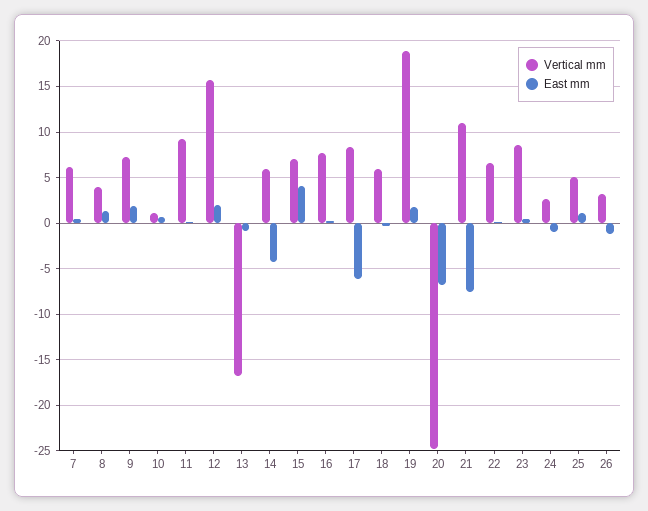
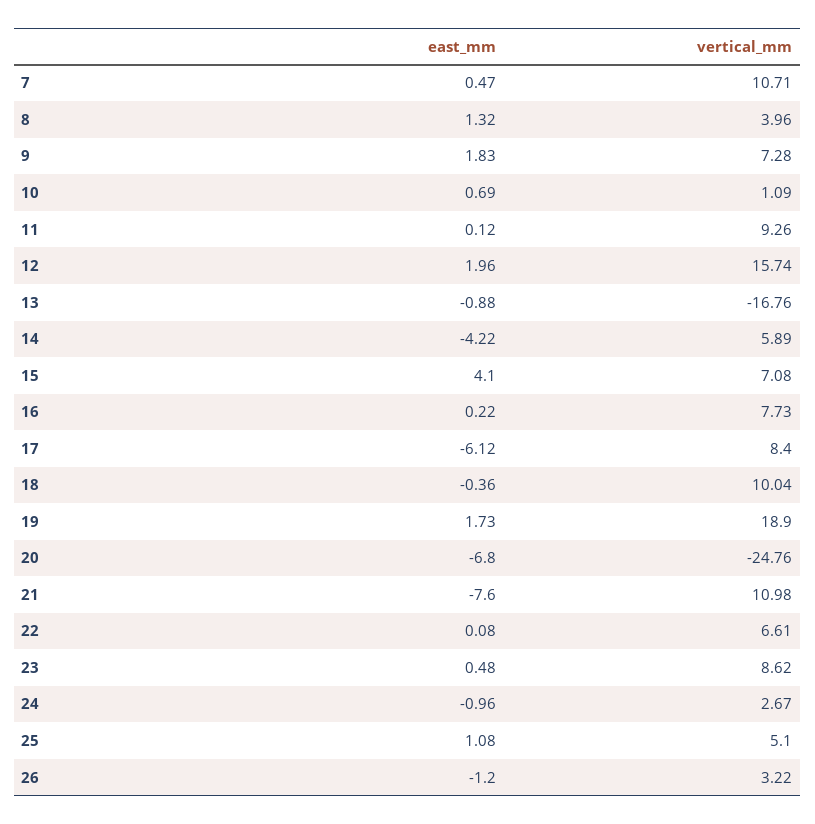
  {
    "Vertical mm": {
-     "7": 6,
+     "7": 10.71,
      "8": 3.96,
      "9": 7.28,
      "10": 1.09,
      "11": 9.26,
      "12": 15.74,
      "13": -16.76,
      "14": 5.89,
      "15": 7.08,
      "16": 7.73,
      "17": 8.4,
-     "18": 6,
+     "18": 10.04,
      "19": 18.9,
      "20": -24.76,
      "21": 10.98,
      "22": 6.61,
      "23": 8.62,
      "24": 2.67,
      "25": 5.1,
      "26": 3.22
    },
    "East mm": {
      "7": 0.47,
      "8": 1.32,
      "9": 1.83,
      "10": 0.69,
      "11": 0.12,
      "12": 1.96,
      "13": -0.88,
      "14": -4.22,
      "15": 4.1,
      "16": 0.22,
      "17": -6.12,
      "18": -0.36,
      "19": 1.73,
      "20": -6.8,
      "21": -7.6,
      "22": 0.08,
      "23": 0.48,
      "24": -0.96,
      "25": 1.08,
      "26": -1.2
    }
  }

